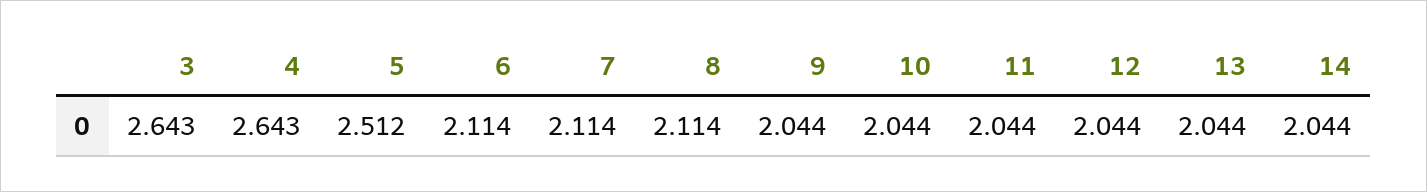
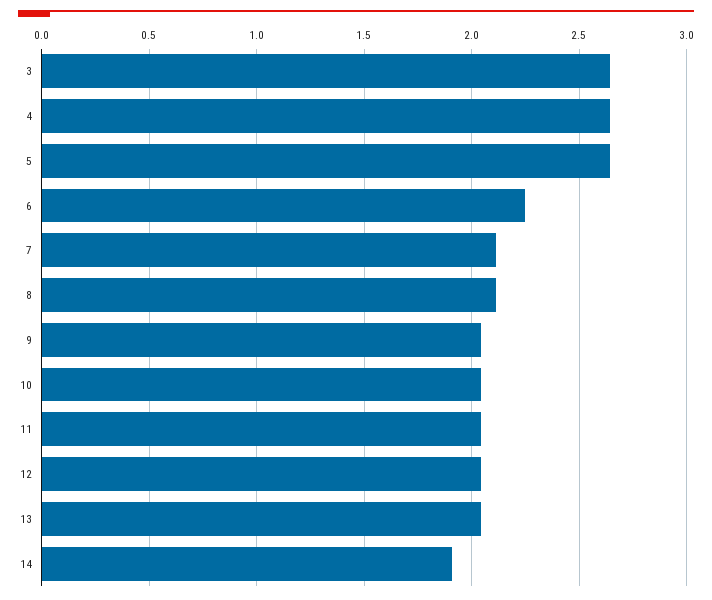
  {
    "3": 2.643,
    "4": 2.643,
-   "5": 2.512,
+   "5": 2.65,
-   "6": 2.114,
+   "6": 2.25,
    "7": 2.114,
    "8": 2.114,
    "9": 2.044,
    "10": 2.044,
    "11": 2.044,
    "12": 2.044,
    "13": 2.044,
-   "14": 2.044
+   "14": 1.9
  }

